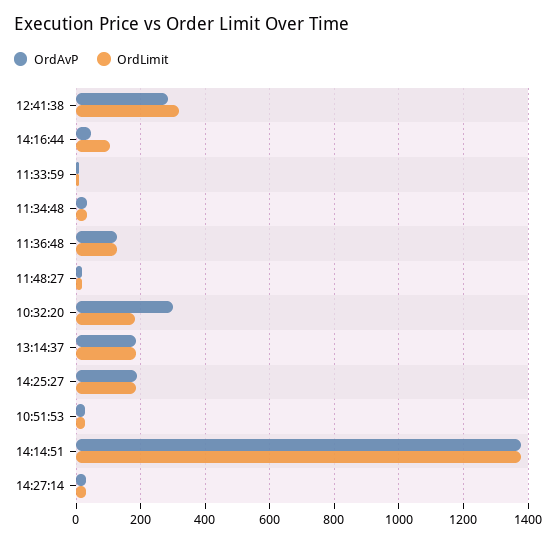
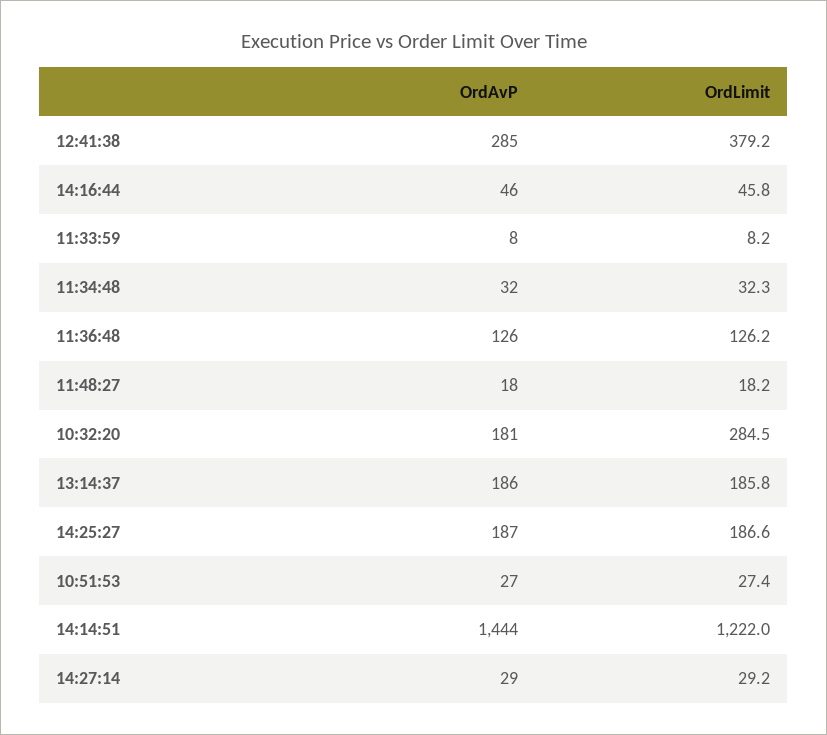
  {
    "OrdAvP": {
      "12:41:38": 285,
      "14:16:44": 46,
      "11:33:59": 8,
      "11:34:48": 32,
      "11:36:48": 126,
      "11:48:27": 18,
-     "10:32:20": 300,
+     "10:32:20": 181,
      "13:14:37": 186,
      "14:25:27": 187,
      "10:51:53": 27,
-     "14:14:51": 1380,
+     "14:14:51": 1444,
      "14:27:14": 29
    },
    "OrdLimit": {
-     "12:41:38": 320,
+     "12:41:38": 379.2,
-     "14:16:44": 100,
+     "14:16:44": 45.8,
      "11:33:59": 8.2,
      "11:34:48": 32.3,
      "11:36:48": 126.2,
      "11:48:27": 18.2,
-     "10:32:20": 180,
+     "10:32:20": 284.5,
      "13:14:37": 185.8,
      "14:25:27": 186.6,
      "10:51:53": 27.4,
-     "14:14:51": 1380,
+     "14:14:51": 1222,
      "14:27:14": 29.2
    }
  }

